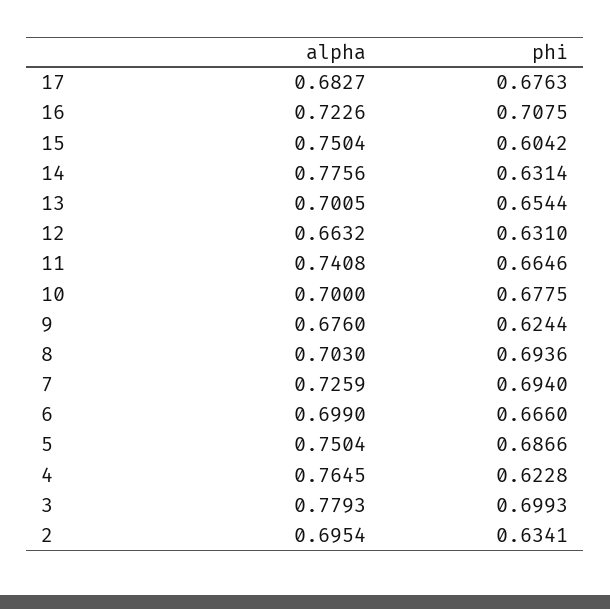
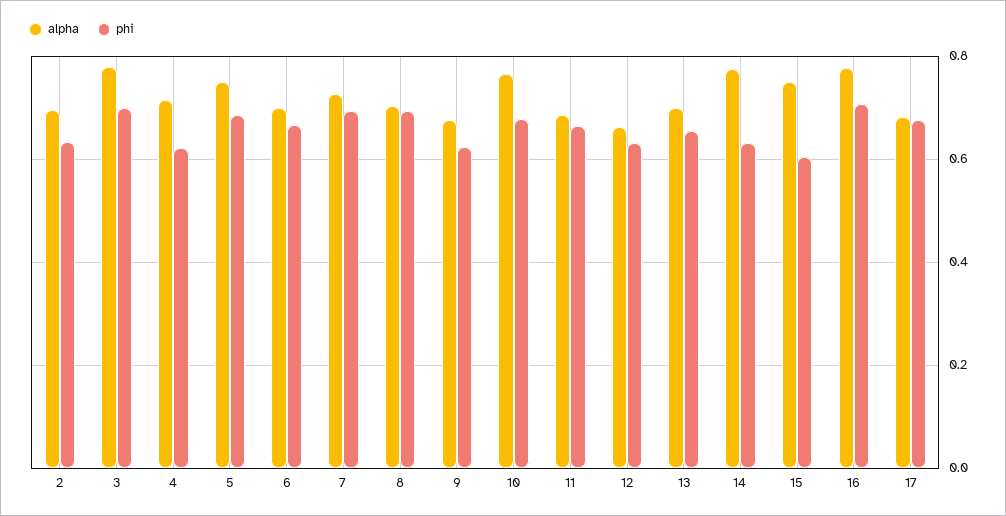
  {
    "alpha": {
      "17": 0.6827,
-     "16": 0.7226,
+     "16": 0.78,
      "15": 0.7504,
      "14": 0.7756,
      "13": 0.7005,
      "12": 0.6632,
-     "11": 0.7408,
+     "11": 0.68,
-     "10": 0.7,
+     "10": 0.76,
      "9": 0.676,
      "8": 0.703,
      "7": 0.7259,
      "6": 0.699,
      "5": 0.7504,
-     "4": 0.7645,
+     "4": 0.72,
      "3": 0.7793,
      "2": 0.6954
    },
    "phi": {
      "17": 0.6763,
      "16": 0.7075,
      "15": 0.6042,
      "14": 0.6314,
      "13": 0.6544,
      "12": 0.631,
      "11": 0.6646,
      "10": 0.6775,
      "9": 0.6244,
      "8": 0.6936,
      "7": 0.694,
      "6": 0.666,
      "5": 0.6866,
      "4": 0.6228,
      "3": 0.6993,
      "2": 0.6341
    }
  }

